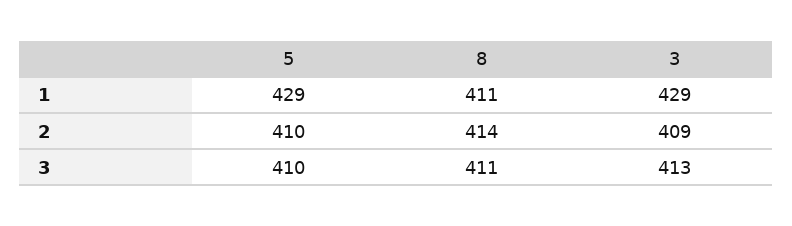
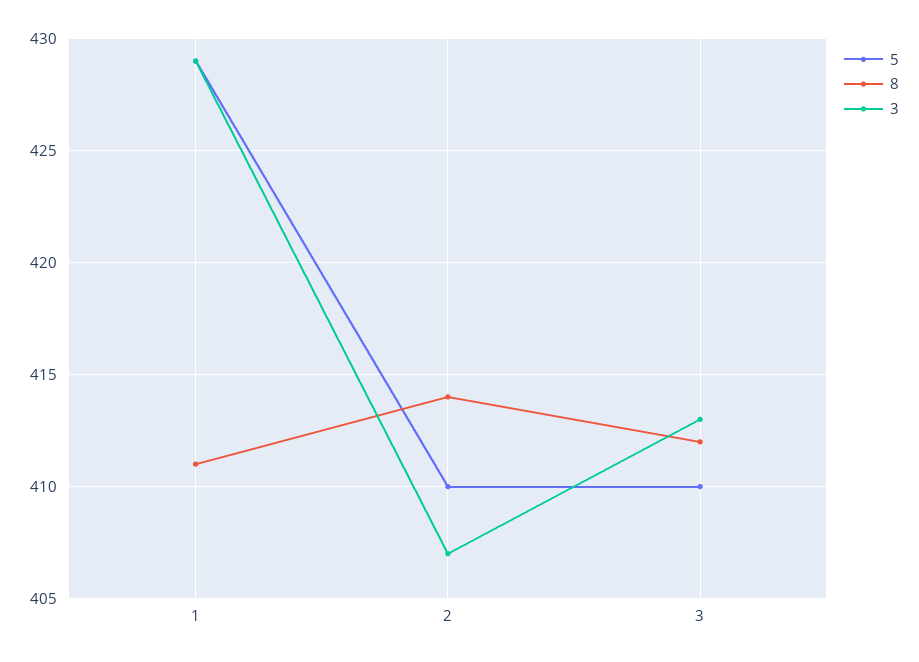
  {
    "5": {
      "1": 429,
      "2": 410,
      "3": 410
    },
    "8": {
      "1": 411,
      "2": 414,
-     "3": 411
+     "3": 412
    },
    "3": {
      "1": 429,
-     "2": 409,
+     "2": 407,
      "3": 413
    }
  }

